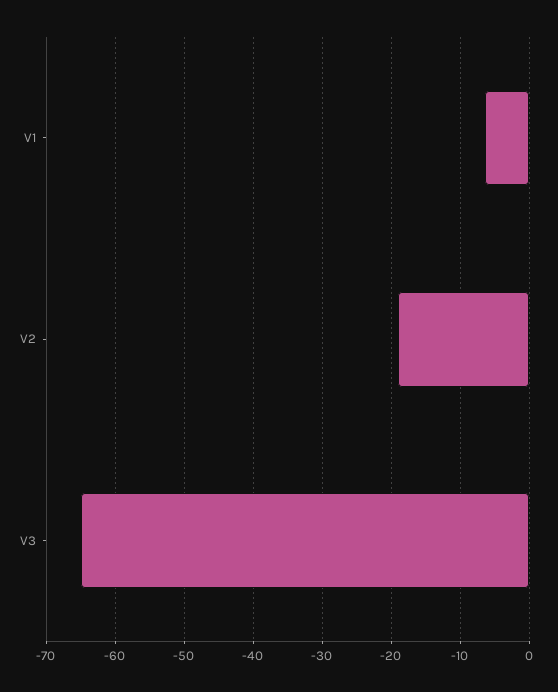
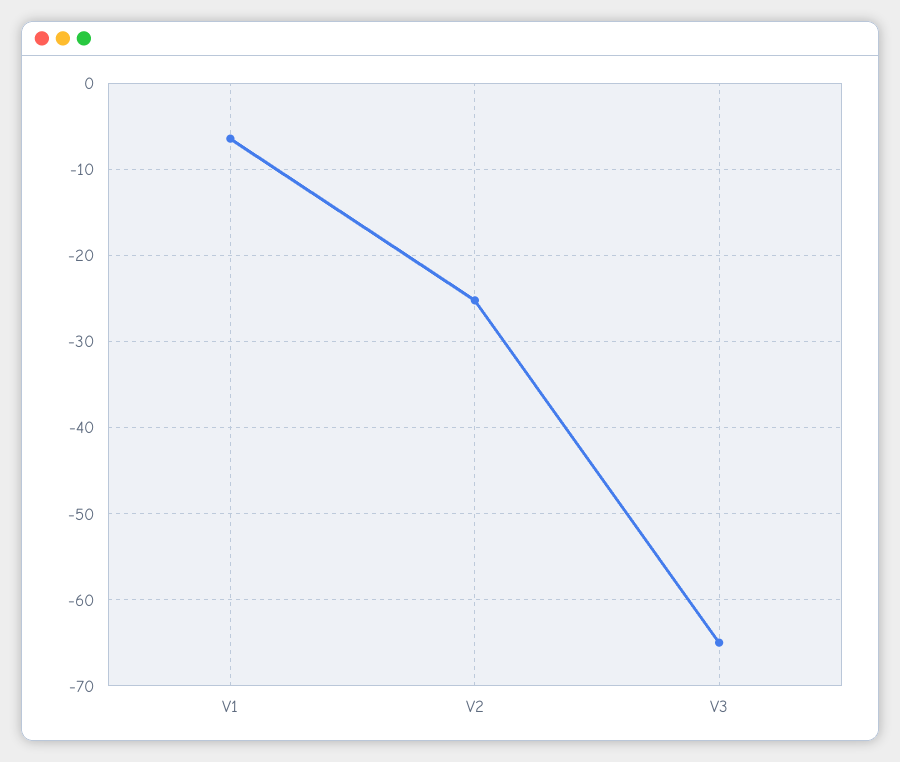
  {
    "V1": -6,
-   "V2": -19,
+   "V2": -25,
    "V3": -65
  }

